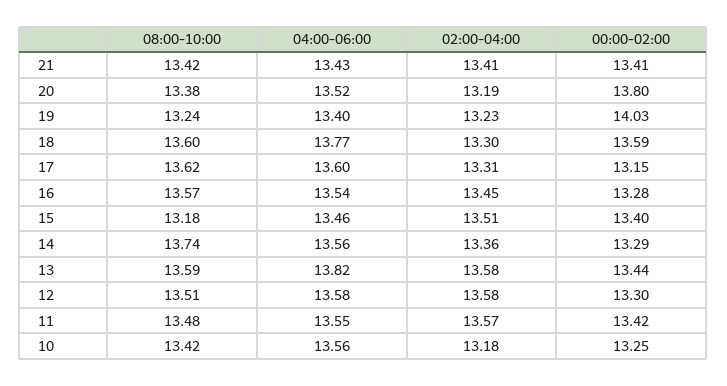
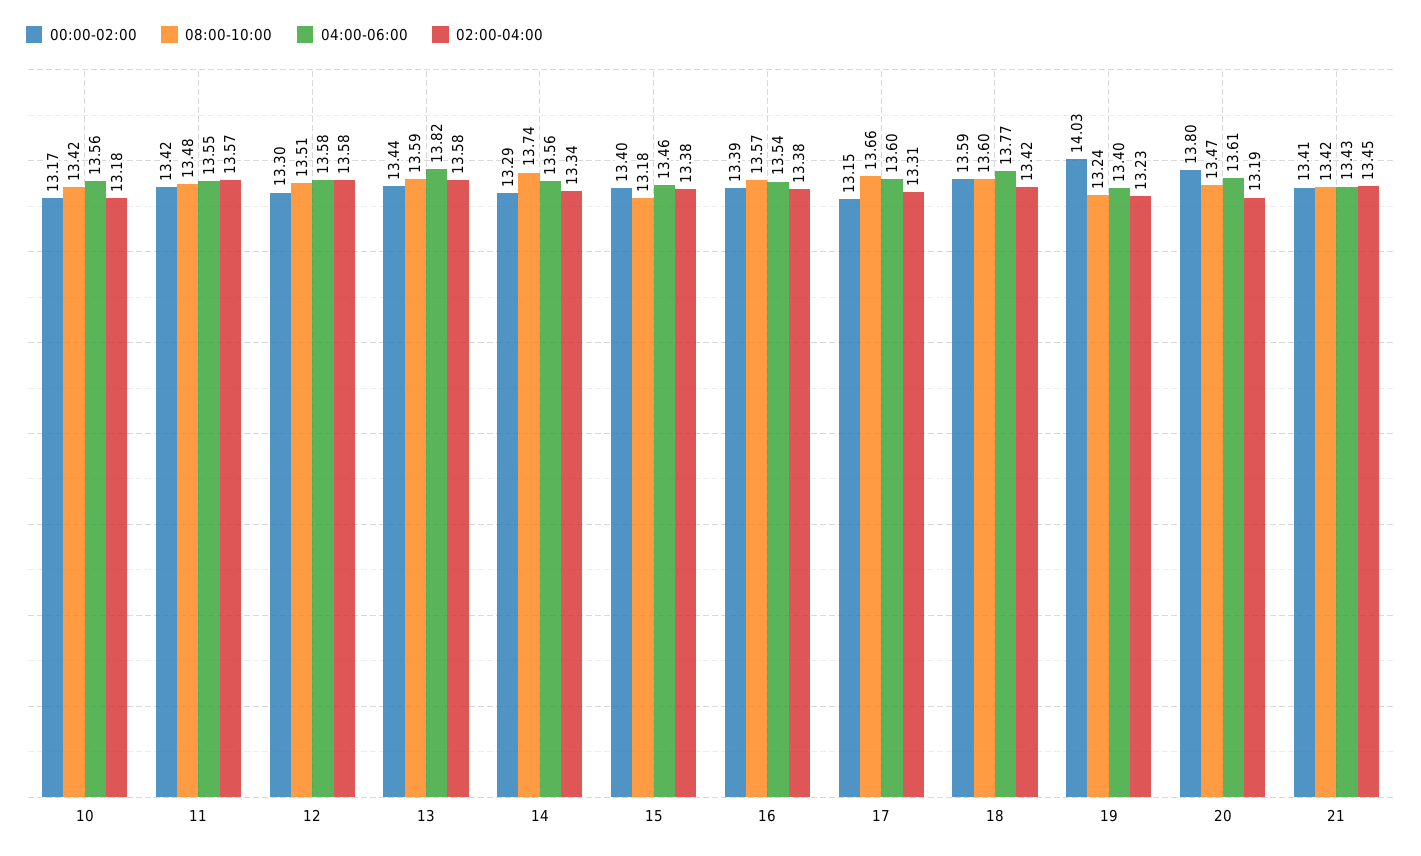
  {
    "08:00-10:00": {
      "21": 13.42,
-     "20": 13.38,
+     "20": 13.47,
      "19": 13.24,
      "18": 13.6,
-     "17": 13.62,
+     "17": 13.66,
      "16": 13.57,
      "15": 13.18,
      "14": 13.74,
      "13": 13.59,
      "12": 13.51,
      "11": 13.48,
      "10": 13.42
    },
    "04:00-06:00": {
      "21": 13.43,
-     "20": 13.52,
+     "20": 13.61,
      "19": 13.4,
      "18": 13.77,
      "17": 13.6,
      "16": 13.54,
      "15": 13.46,
      "14": 13.56,
      "13": 13.82,
      "12": 13.58,
      "11": 13.55,
      "10": 13.56
    },
    "02:00-04:00": {
-     "21": 13.41,
+     "21": 13.45,
      "20": 13.19,
      "19": 13.23,
-     "18": 13.3,
+     "18": 13.42,
      "17": 13.31,
-     "16": 13.45,
+     "16": 13.38,
-     "15": 13.51,
+     "15": 13.38,
-     "14": 13.36,
+     "14": 13.34,
      "13": 13.58,
      "12": 13.58,
      "11": 13.57,
      "10": 13.18
    },
    "00:00-02:00": {
      "21": 13.41,
      "20": 13.8,
      "19": 14.03,
      "18": 13.59,
      "17": 13.15,
-     "16": 13.28,
+     "16": 13.39,
      "15": 13.4,
      "14": 13.29,
      "13": 13.44,
      "12": 13.3,
      "11": 13.42,
-     "10": 13.25
+     "10": 13.17
    }
  }

